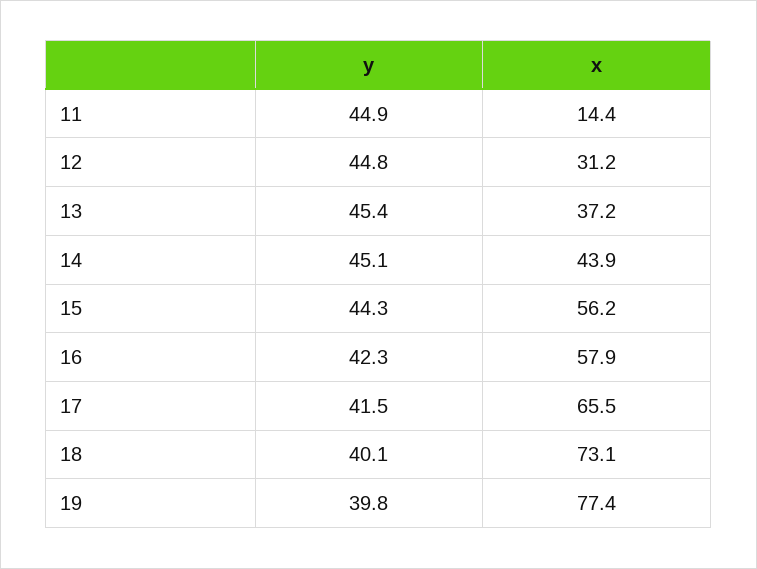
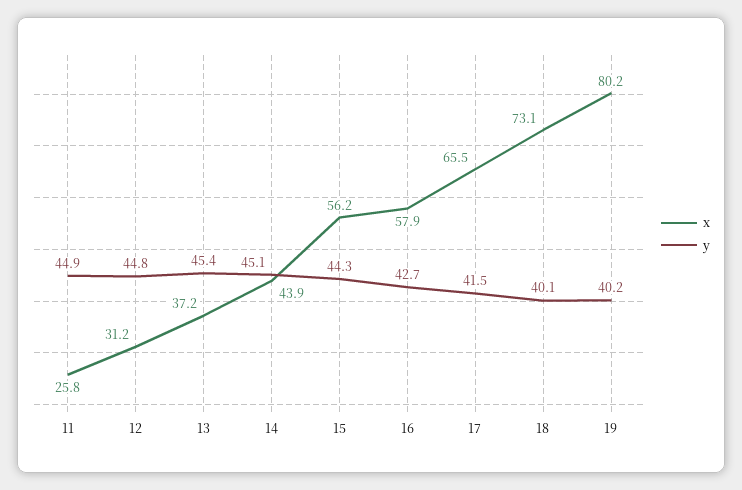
  {
    "y": {
      "11": 44.9,
      "12": 44.8,
      "13": 45.4,
      "14": 45.1,
      "15": 44.3,
-     "16": 42.3,
+     "16": 42.7,
      "17": 41.5,
      "18": 40.1,
-     "19": 39.8
+     "19": 40.2
    },
    "x": {
-     "11": 14.4,
+     "11": 25.8,
      "12": 31.2,
      "13": 37.2,
      "14": 43.9,
      "15": 56.2,
      "16": 57.9,
      "17": 65.5,
      "18": 73.1,
-     "19": 77.4
+     "19": 80.2
    }
  }

